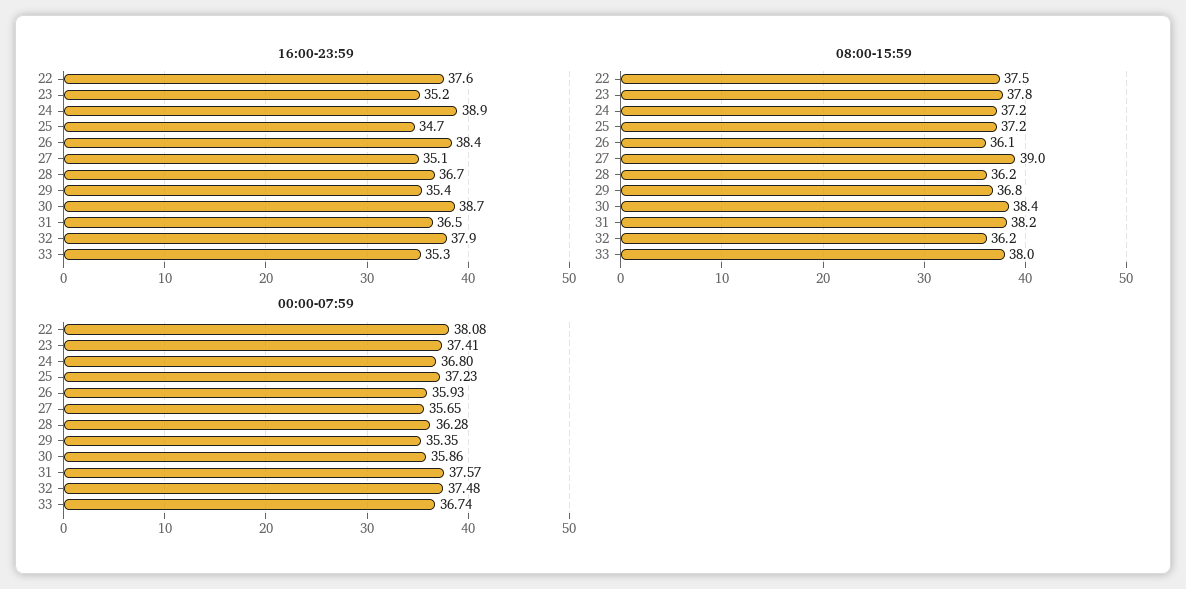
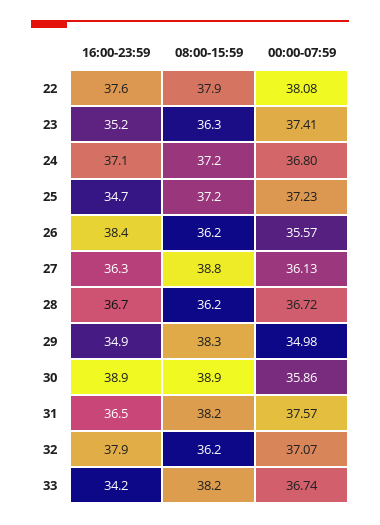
  {
    "16:00-23:59": {
      "22": 37.6,
      "23": 35.2,
-     "24": 38.9,
+     "24": 37.1,
      "25": 34.7,
      "26": 38.4,
-     "27": 35.1,
+     "27": 36.3,
      "28": 36.7,
-     "29": 35.4,
+     "29": 34.9,
-     "30": 38.7,
+     "30": 38.9,
      "31": 36.5,
      "32": 37.9,
-     "33": 35.3
+     "33": 34.2
    },
    "08:00-15:59": {
-     "22": 37.5,
+     "22": 37.9,
-     "23": 37.8,
+     "23": 36.3,
      "24": 37.2,
      "25": 37.2,
-     "26": 36.1,
+     "26": 36.2,
-     "27": 39,
+     "27": 38.8,
      "28": 36.2,
-     "29": 36.8,
+     "29": 38.3,
-     "30": 38.4,
+     "30": 38.9,
      "31": 38.2,
      "32": 36.2,
-     "33": 38
+     "33": 38.2
    },
    "00:00-07:59": {
      "22": 38.08,
      "23": 37.41,
      "24": 36.8,
      "25": 37.23,
-     "26": 35.93,
+     "26": 35.57,
-     "27": 35.65,
+     "27": 36.13,
-     "28": 36.28,
+     "28": 36.72,
-     "29": 35.35,
+     "29": 34.98,
      "30": 35.86,
      "31": 37.57,
-     "32": 37.48,
+     "32": 37.07,
      "33": 36.74
    }
  }

